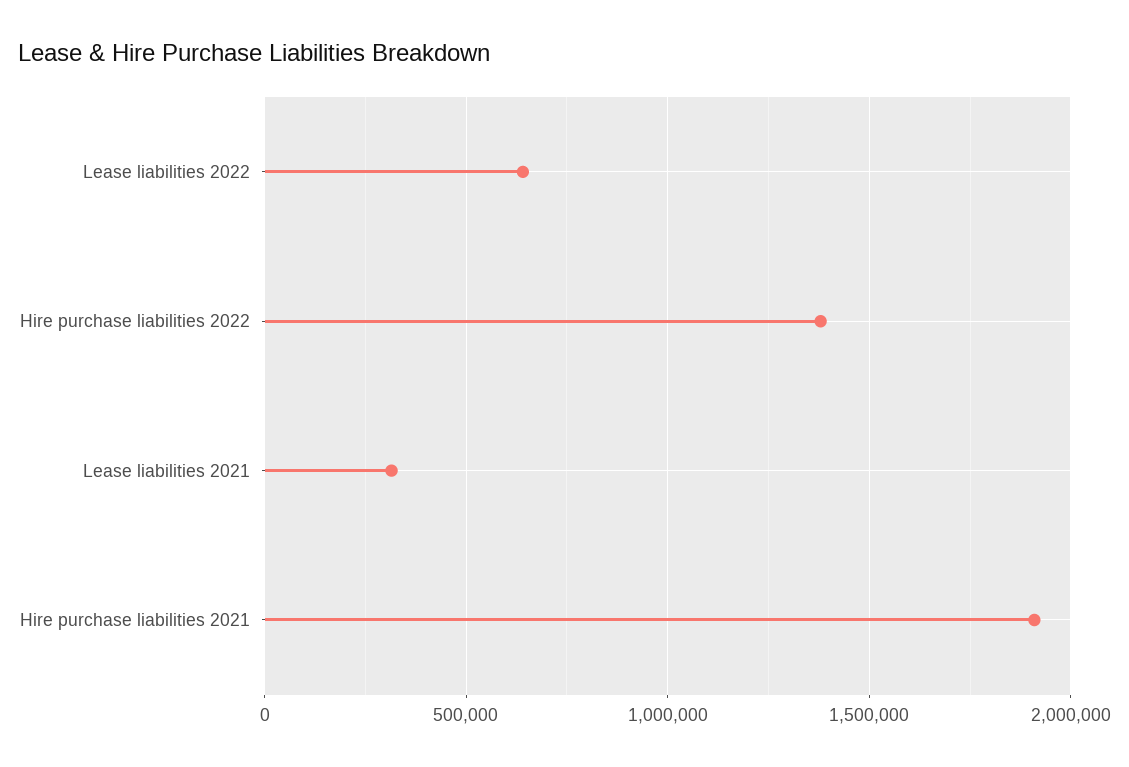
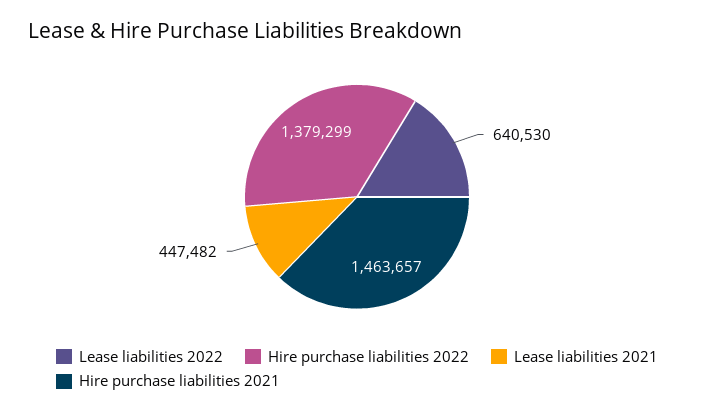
  {
    "Lease liabilities 2022": 640530,
    "Hire purchase liabilities 2022": 1379299,
-   "Lease liabilities 2021": 300000,
+   "Lease liabilities 2021": 447482,
-   "Hire purchase liabilities 2021": 1900000
+   "Hire purchase liabilities 2021": 1463657
  }

